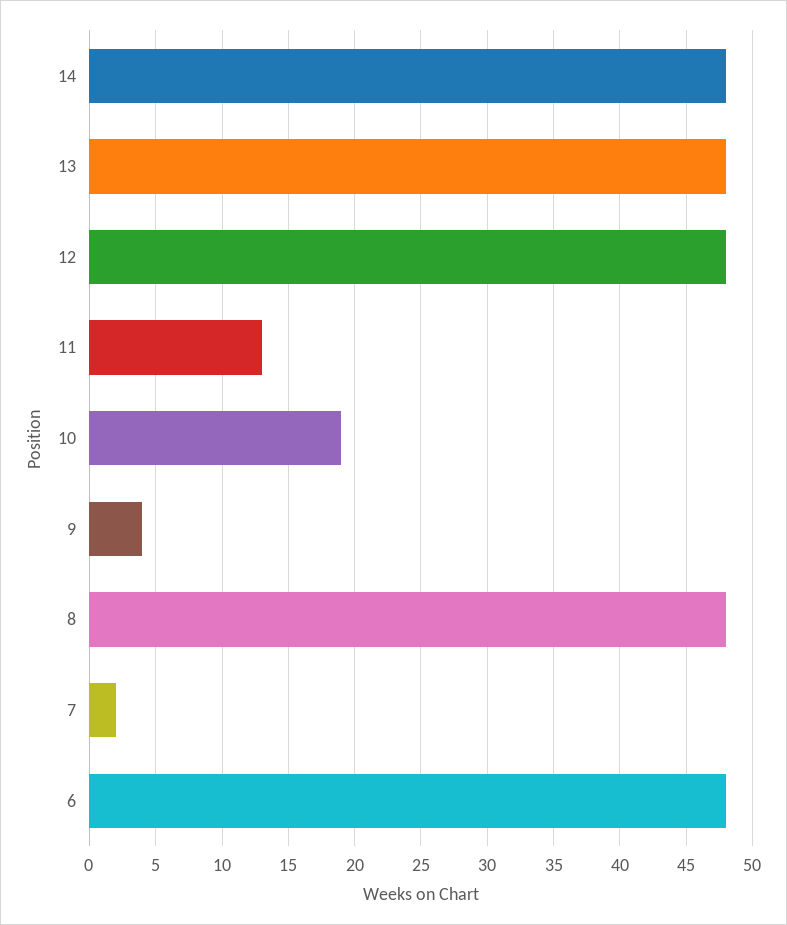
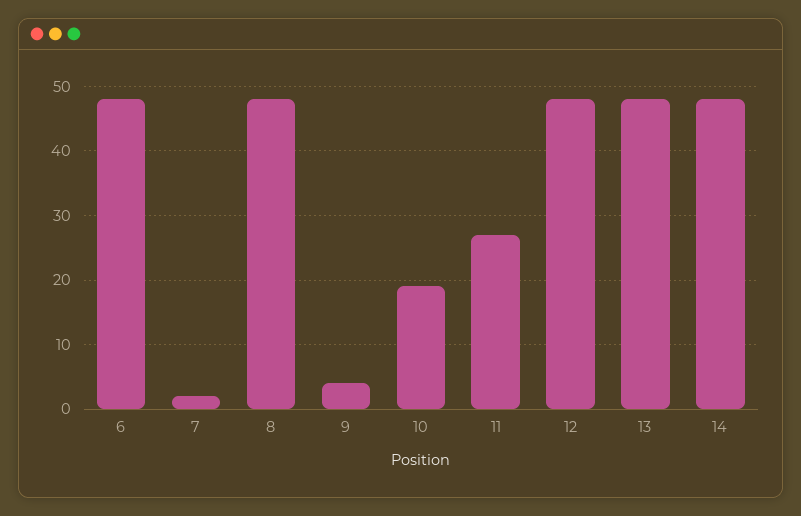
  {
    "14": 48,
    "13": 48,
    "12": 48,
-   "11": 13,
+   "11": 27,
    "10": 19,
    "9": 4,
    "8": 48,
    "7": 2,
    "6": 48
  }

